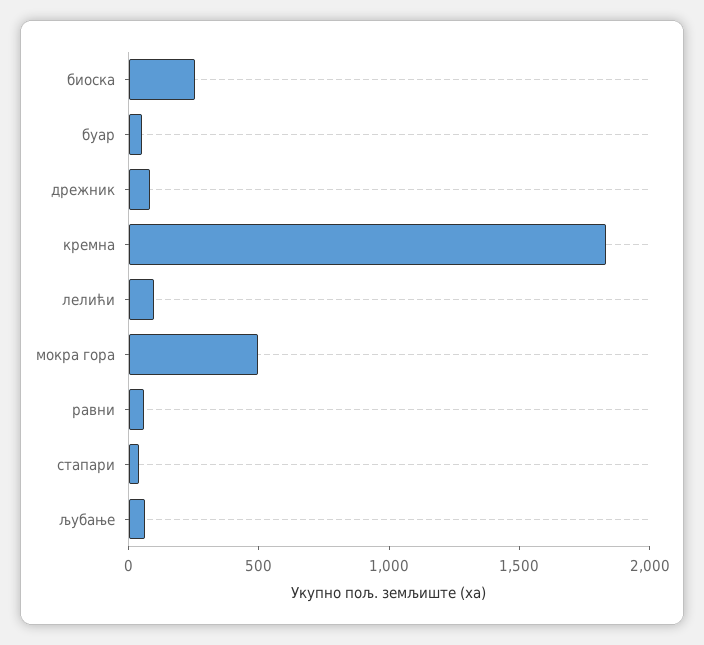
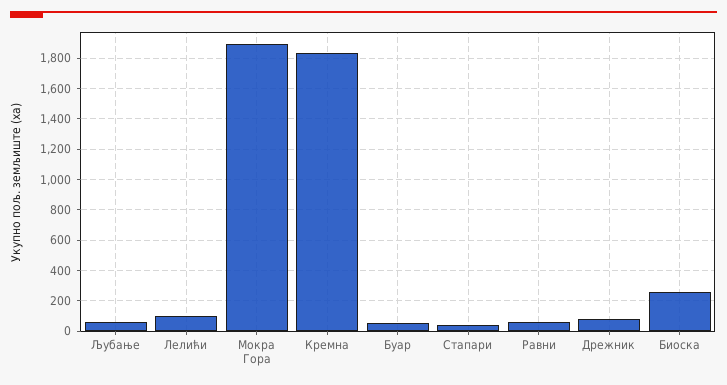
  {
    "биоска": 250,
    "буар": 50,
    "дрежник": 100,
    "кремна": 1850,
    "лелићи": 100,
-   "мокра гора": 500,
+   "мокра гора": 1900,
    "равни": 50,
    "стапари": 50,
    "љубање": 50
  }

